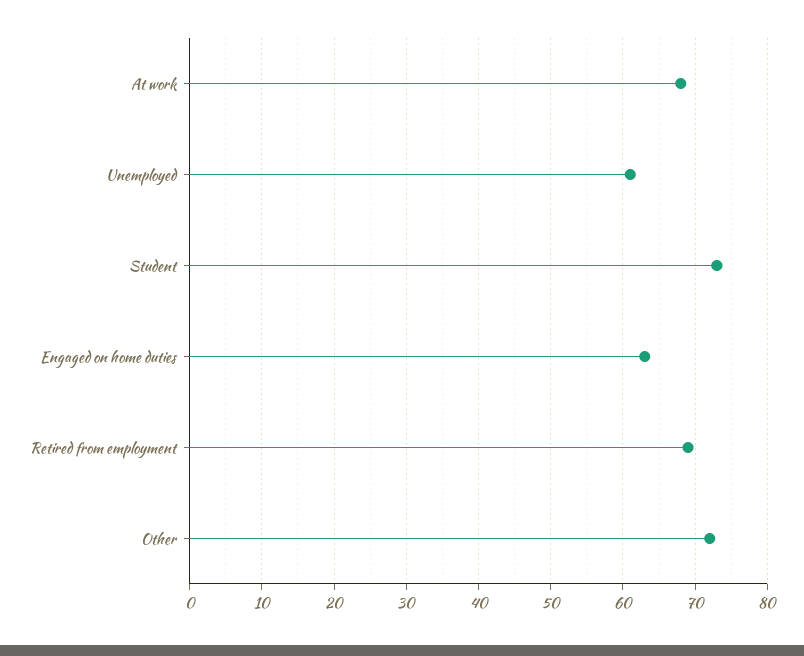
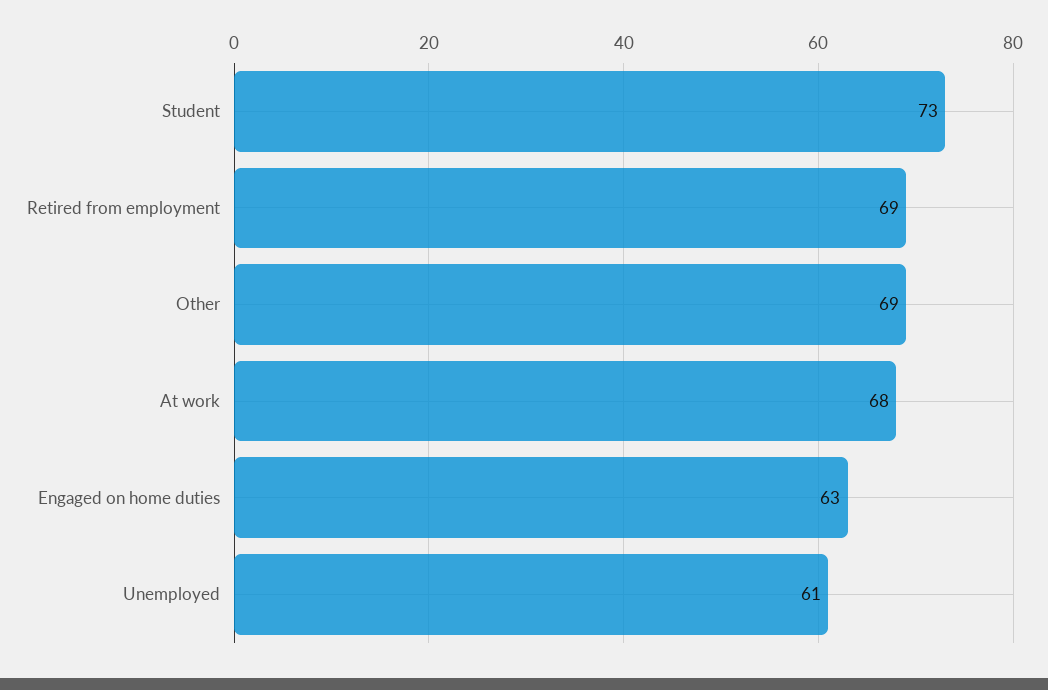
  {
    "At work": 68,
    "Unemployed": 61,
    "Student": 73,
    "Engaged on home duties": 63,
    "Retired from employment": 69,
-   "Other": 72
+   "Other": 69
  }

